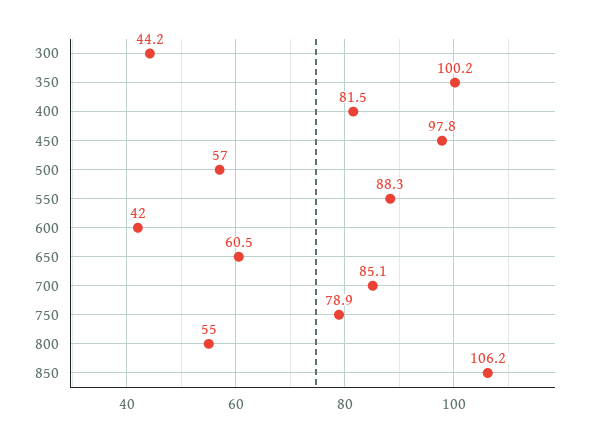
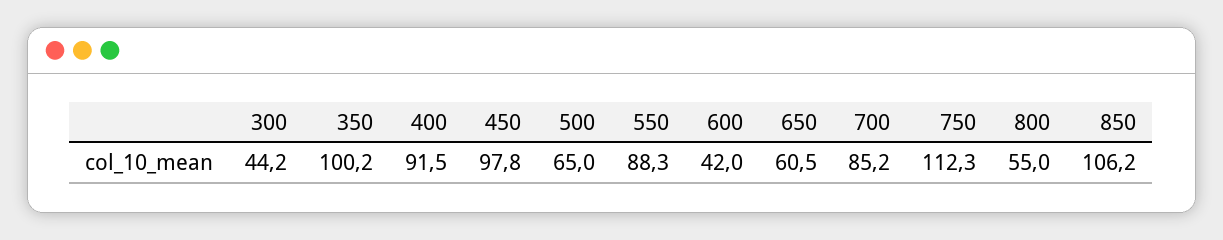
  {
    "300": 44.2,
    "350": 100.2,
-   "400": 81.5,
+   "400": 91.5,
    "450": 97.8,
-   "500": 57,
+   "500": 65,
    "550": 88.3,
    "600": 42,
    "650": 60.5,
-   "700": 85.1,
+   "700": 85.2,
-   "750": 78.9,
+   "750": 112.3,
    "800": 55,
    "850": 106.2
  }

